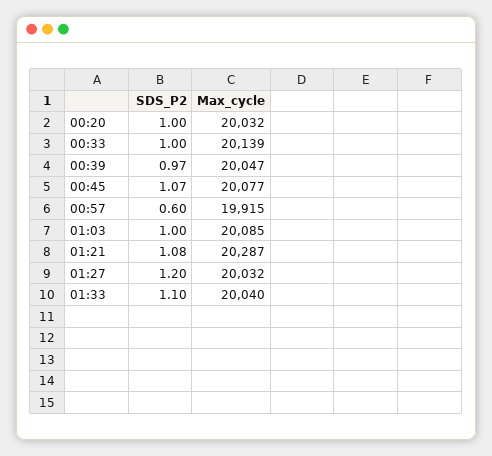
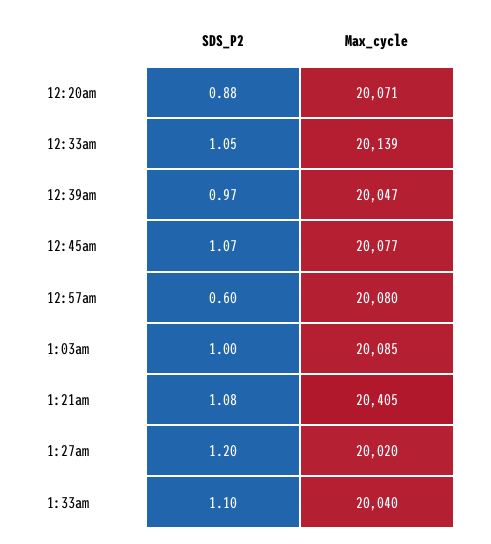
  {
    "SDS_P2": {
-     "00:20": 1,
+     "00:20": 0.88,
-     "00:33": 1,
+     "00:33": 1.05,
      "00:39": 0.97,
      "00:45": 1.07,
      "00:57": 0.6,
      "01:03": 1,
      "01:21": 1.08,
      "01:27": 1.2,
      "01:33": 1.1
    },
    "Max_cycle": {
-     "00:20": 20032,
+     "00:20": 20071,
      "00:33": 20139,
      "00:39": 20047,
      "00:45": 20077,
-     "00:57": 19915,
+     "00:57": 20080,
      "01:03": 20085,
-     "01:21": 20287,
+     "01:21": 20405,
-     "01:27": 20032,
+     "01:27": 20020,
      "01:33": 20040
    }
  }

